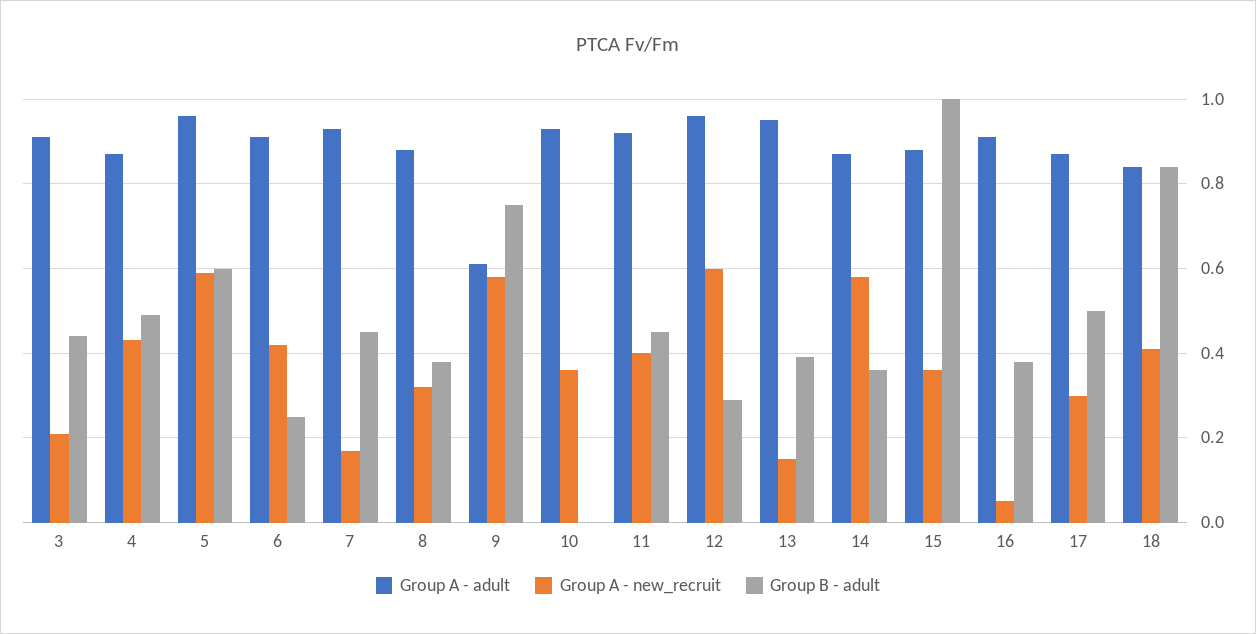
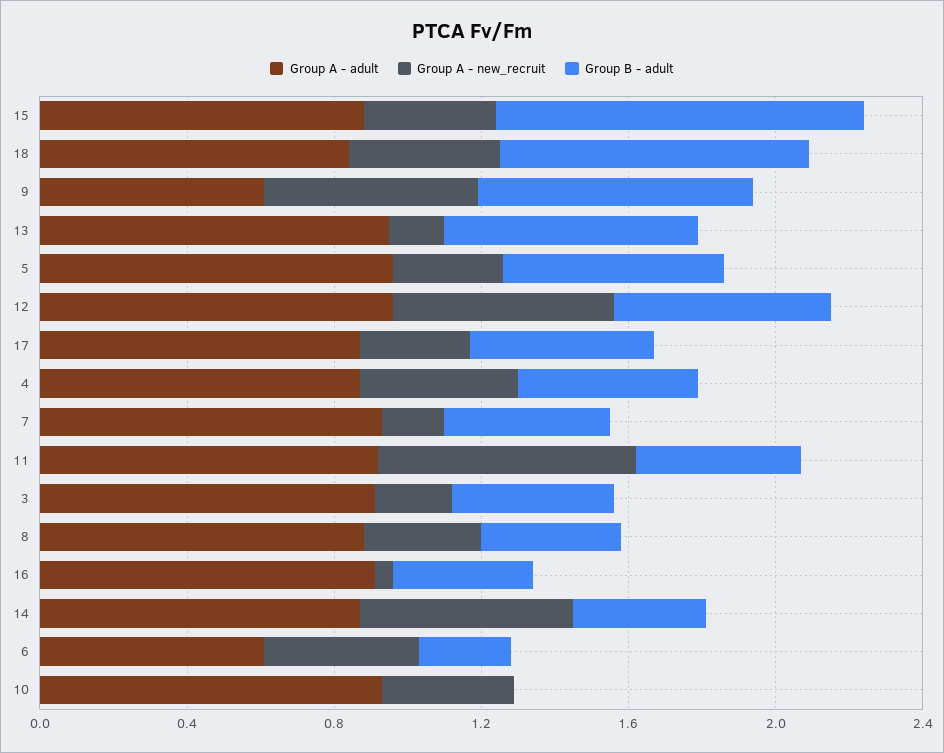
  {
    "Group A - adult": {
      "3": 0.9,
      "4": 0.85,
      "5": 0.95,
-     "6": 0.9,
+     "6": 0.6,
      "7": 0.95,
      "8": 0.9,
      "9": 0.6,
      "10": 0.95,
      "11": 0.9,
      "12": 0.95,
      "13": 0.95,
      "14": 0.85,
      "15": 0.9,
      "16": 0.9,
      "17": 0.85,
      "18": 0.85
    },
    "Group A - new_recruit": {
      "3": 0.2,
      "4": 0.45,
-     "5": 0.6,
+     "5": 0.3,
      "6": 0.4,
      "7": 0.15,
      "8": 0.3,
      "9": 0.6,
      "10": 0.35,
-     "11": 0.4,
+     "11": 0.7,
      "12": 0.6,
      "13": 0.15,
      "14": 0.6,
      "15": 0.35,
      "16": 0.05,
      "17": 0.3,
      "18": 0.4
    },
    "Group B - adult": {
      "3": 0.45,
      "4": 0.5,
      "5": 0.6,
      "6": 0.25,
      "7": 0.45,
      "8": 0.4,
      "9": 0.75,
      "10": 0,
      "11": 0.45,
-     "12": 0.3,
+     "12": 0.6,
-     "13": 0.4,
+     "13": 0.7,
      "14": 0.35,
      "15": 1,
      "16": 0.4,
      "17": 0.5,
      "18": 0.85
    }
  }

